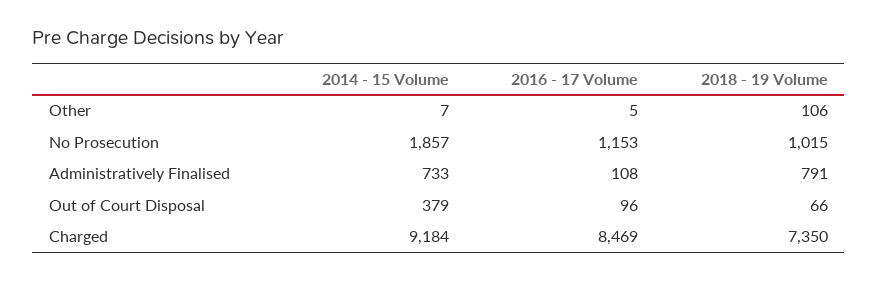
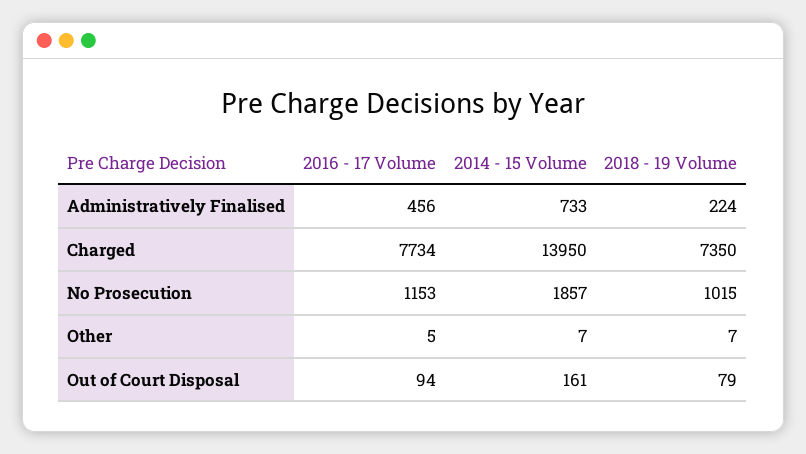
  {
    "2014 - 15 Volume": {
      "Other": 7,
      "No Prosecution": 1857,
      "Administratively Finalised": 733,
-     "Out of Court Disposal": 379,
+     "Out of Court Disposal": 161,
-     "Charged": 9184
+     "Charged": 13950
    },
    "2016 - 17 Volume": {
      "Other": 5,
      "No Prosecution": 1153,
-     "Administratively Finalised": 108,
+     "Administratively Finalised": 456,
-     "Out of Court Disposal": 96,
+     "Out of Court Disposal": 94,
-     "Charged": 8469
+     "Charged": 7734
    },
    "2018 - 19 Volume": {
-     "Other": 106,
+     "Other": 7,
      "No Prosecution": 1015,
-     "Administratively Finalised": 791,
+     "Administratively Finalised": 224,
-     "Out of Court Disposal": 66,
+     "Out of Court Disposal": 79,
      "Charged": 7350
    }
  }

